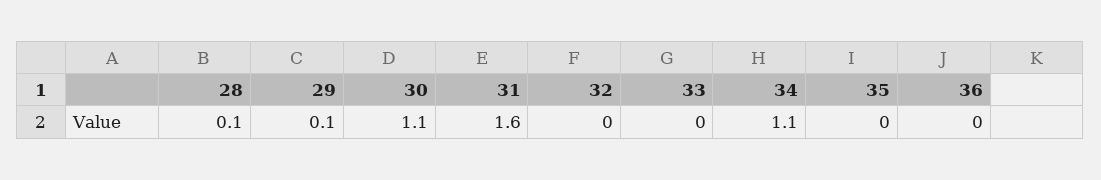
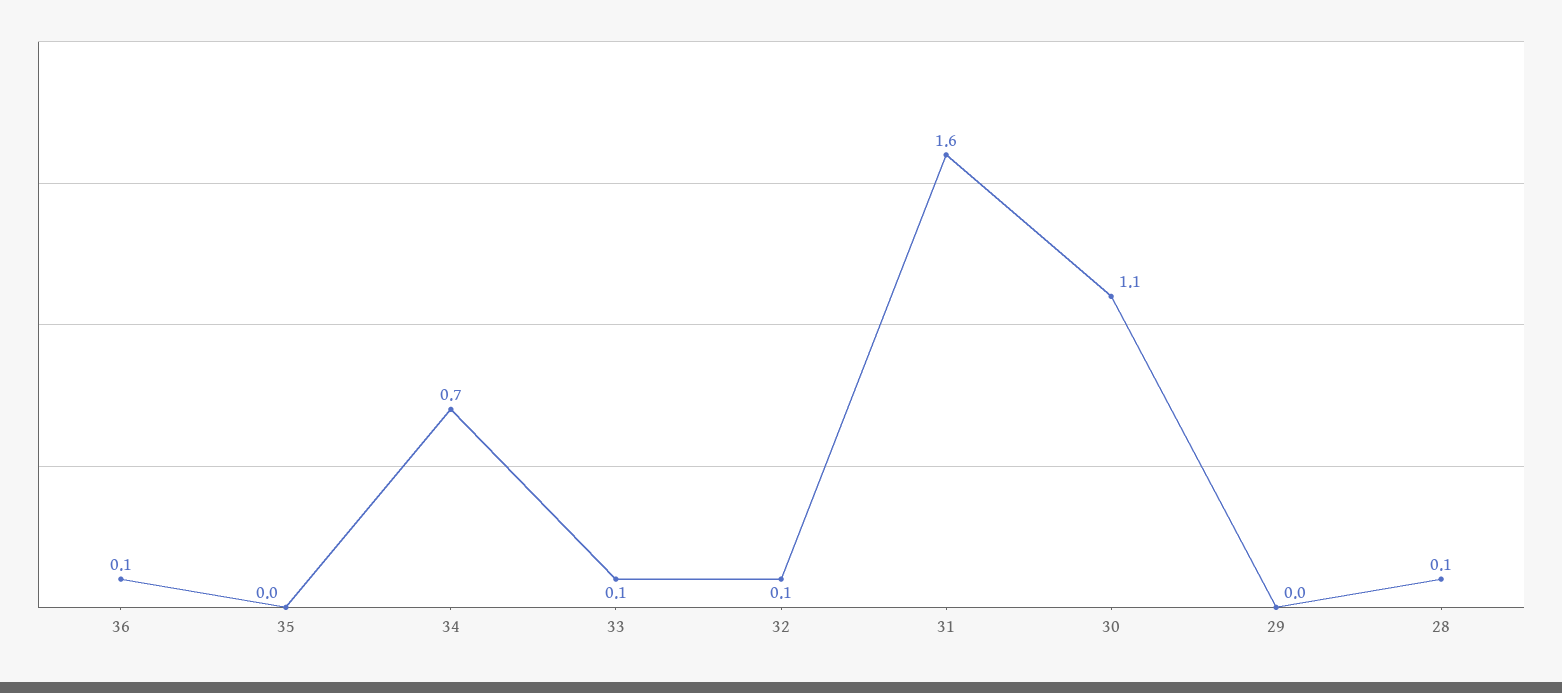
  {
    "28": 0.1,
-   "29": 0.1,
+   "29": 0,
    "30": 1.1,
    "31": 1.6,
-   "32": 0,
+   "32": 0.1,
-   "33": 0,
+   "33": 0.1,
-   "34": 1.1,
+   "34": 0.7,
    "35": 0,
-   "36": 0
+   "36": 0.1
  }

